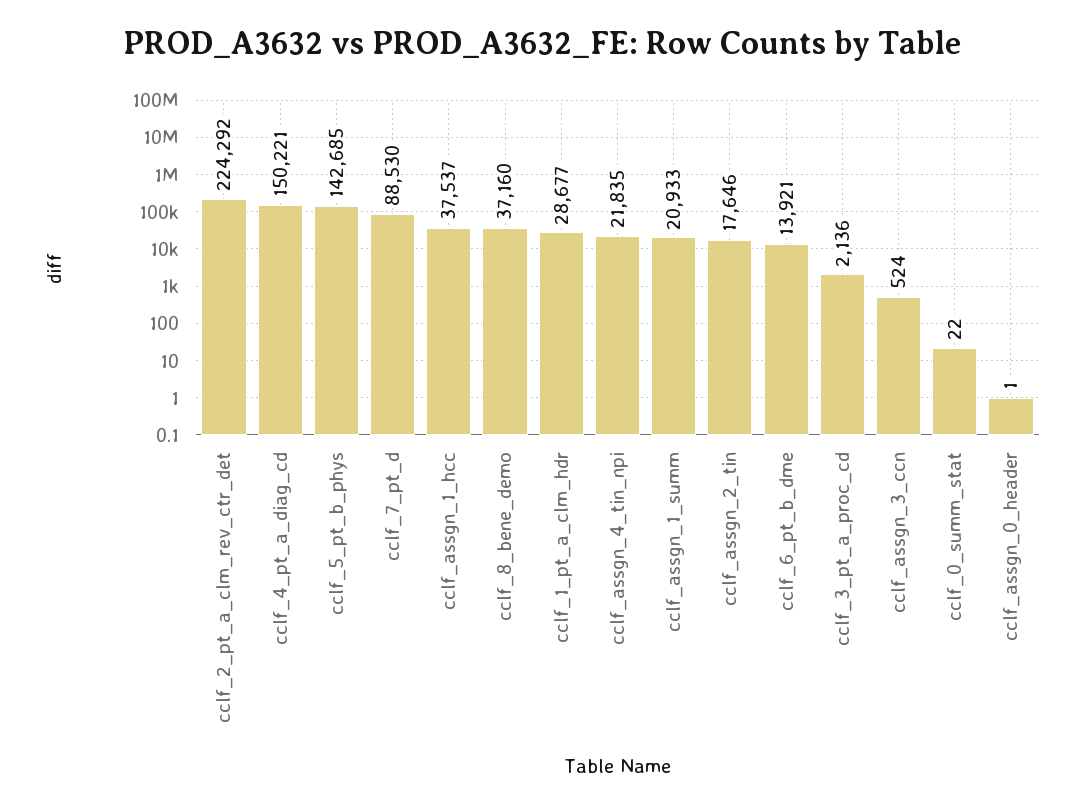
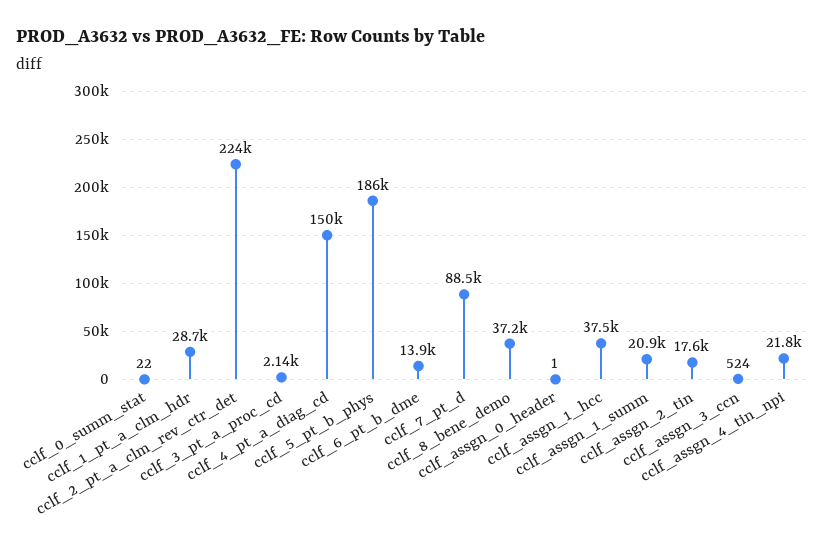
  {
    "cclf_2_pt_a_clm_rev_ctr_det": 224292,
    "cclf_4_pt_a_diag_cd": 150221,
-   "cclf_5_pt_b_phys": 142685,
+   "cclf_5_pt_b_phys": 186000,
    "cclf_7_pt_d": 88530,
    "cclf_assgn_1_hcc": 37537,
    "cclf_8_bene_demo": 37160,
    "cclf_1_pt_a_clm_hdr": 28677,
    "cclf_assgn_4_tin_npi": 21835,
    "cclf_assgn_1_summ": 20933,
    "cclf_assgn_2_tin": 17646,
    "cclf_6_pt_b_dme": 13921,
    "cclf_3_pt_a_proc_cd": 2136,
    "cclf_assgn_3_ccn": 524,
    "cclf_0_summ_stat": 22,
    "cclf_assgn_0_header": 1
  }

